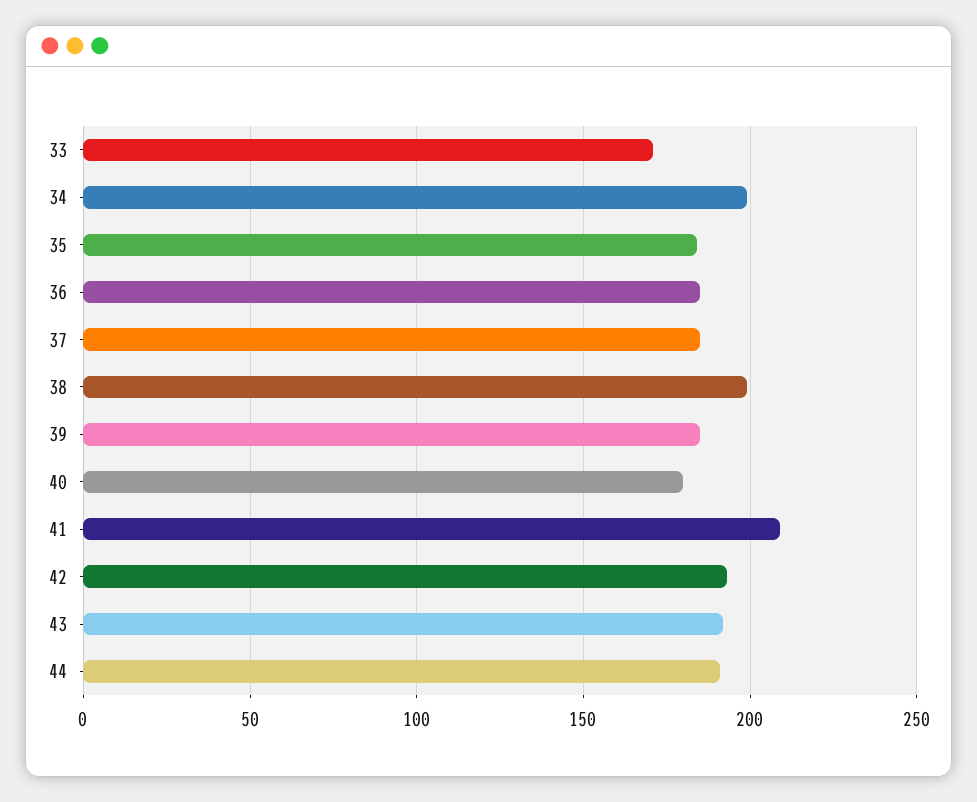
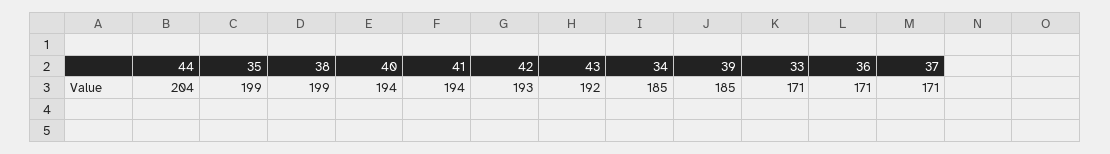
  {
    "33": 171,
-   "34": 200,
+   "34": 185,
-   "35": 185,
+   "35": 199,
-   "36": 185,
+   "36": 171,
-   "37": 185,
+   "37": 171,
    "38": 199,
    "39": 185,
-   "40": 180,
+   "40": 194,
-   "41": 210,
+   "41": 194,
    "42": 193,
    "43": 192,
-   "44": 190
+   "44": 204
  }

